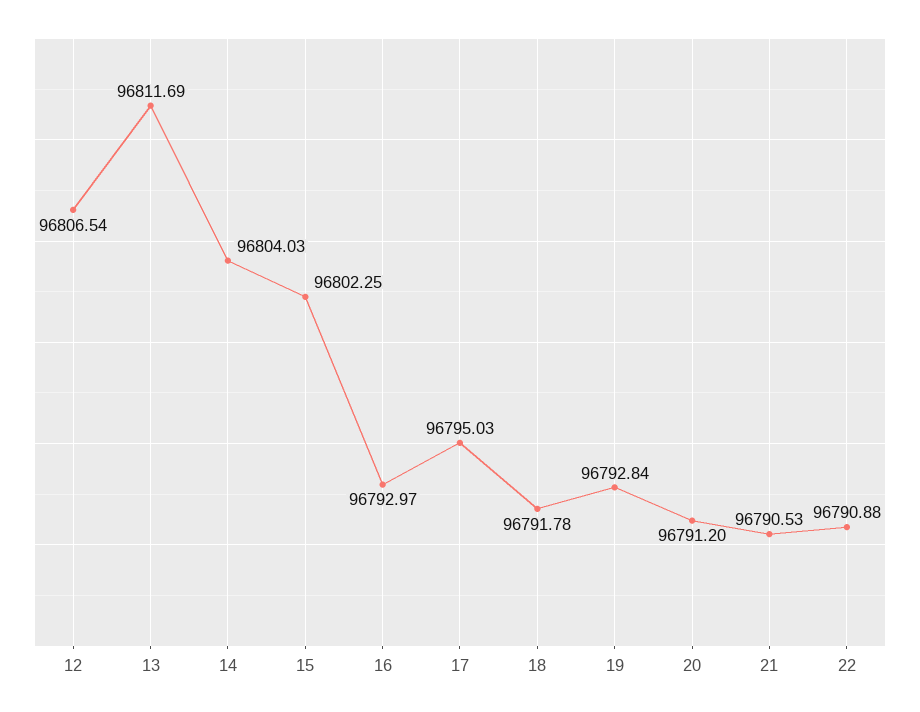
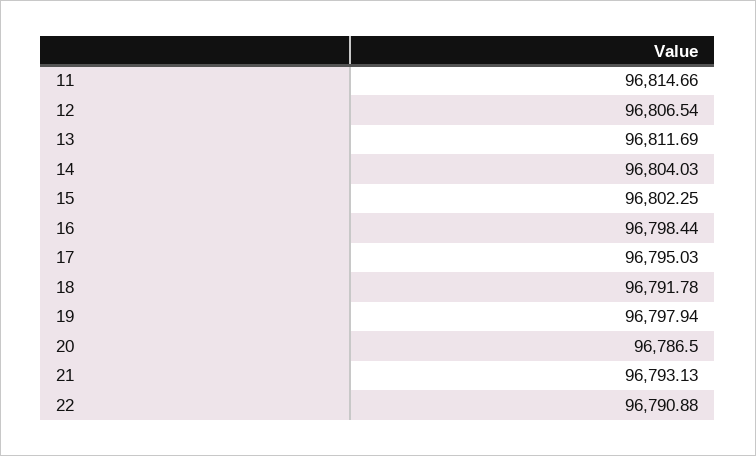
  {
    "12": 96806.54,
    "13": 96811.69,
    "14": 96804.03,
    "15": 96802.25,
-   "16": 96792.97,
+   "16": 96798.44,
    "17": 96795.03,
    "18": 96791.78,
-   "19": 96792.84,
+   "19": 96797.94,
-   "20": 96791.2,
+   "20": 96786.5,
-   "21": 96790.53,
+   "21": 96793.13,
-   "22": 96790.88
+   "22": 96790.88,
+   "11": 96814.66
  }

